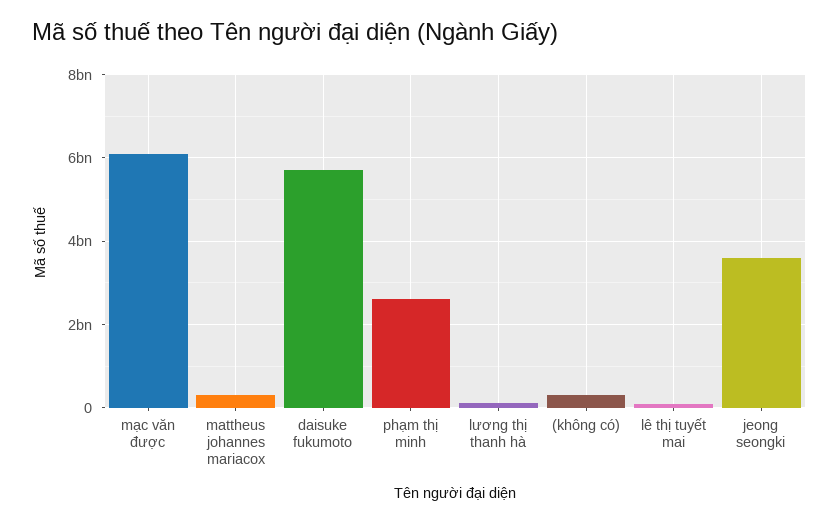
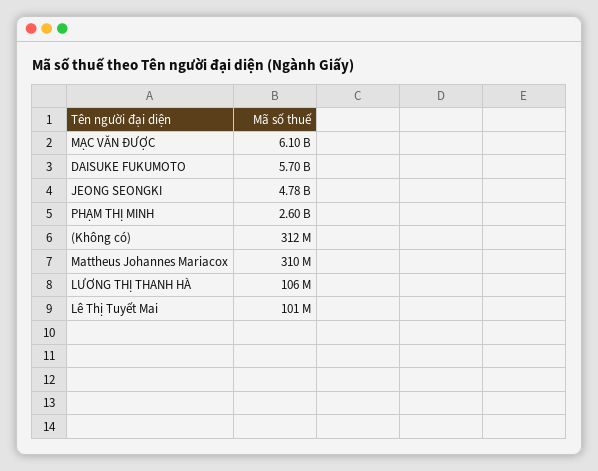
  {
    "mạc văn được": 6100000000,
    "mattheus johannes mariacox": 310000000,
    "daisuke fukumoto": 5700000000,
    "phạm thị minh": 2600000000,
    "lương thị thanh hà": 106000000,
    "(không có)": 312000000,
    "lê thị tuyết mai": 101000000,
-   "jeong seongki": 3600000000
+   "jeong seongki": 4780000000
  }

